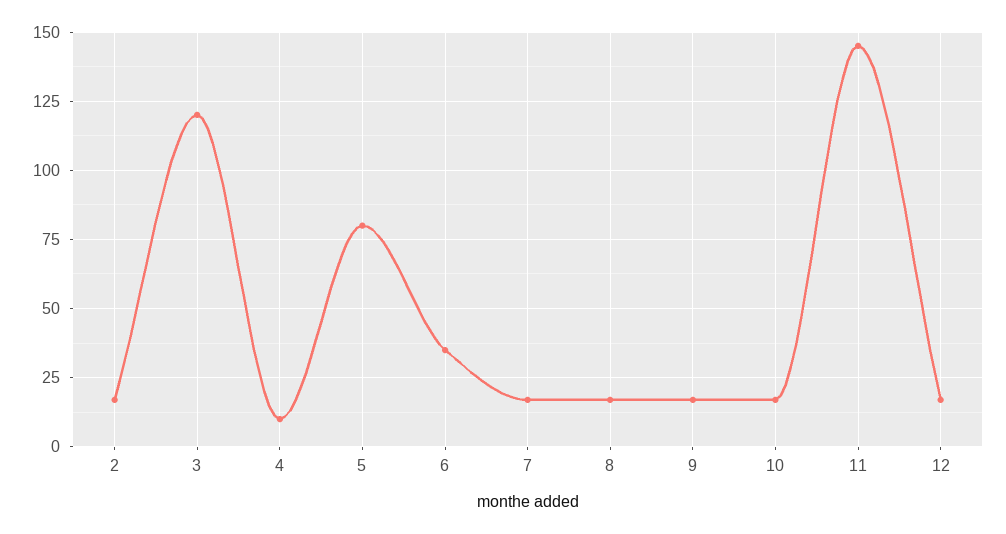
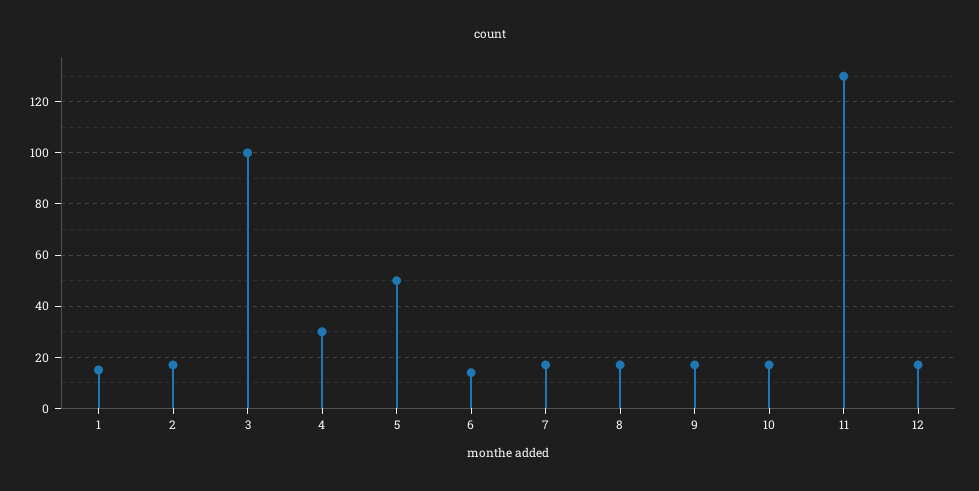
  {
    "2": 15,
-   "3": 120,
+   "3": 100,
-   "4": 10,
+   "4": 30,
-   "5": 80,
+   "5": 50,
-   "6": 35,
+   "6": 15,
    "7": 15,
    "8": 15,
    "9": 15,
    "10": 15,
-   "11": 145,
+   "11": 130,
-   "12": 15
+   "12": 15,
+   "1": 15
  }

